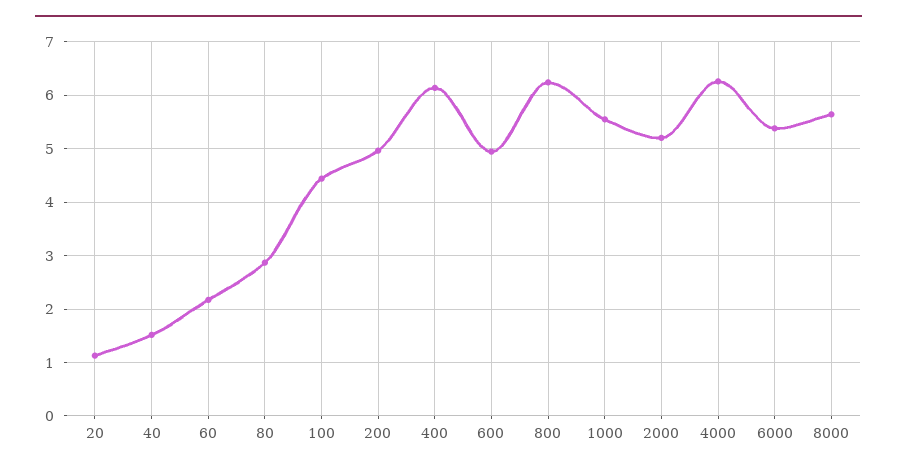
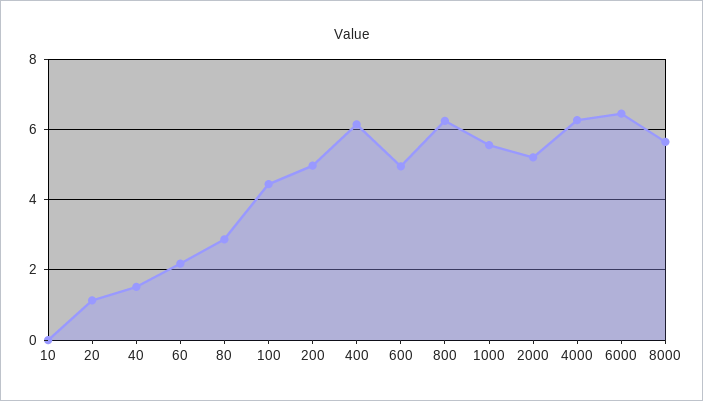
  {
    "20": 1.2,
    "40": 1.6,
    "60": 2.2,
    "80": 2.8,
    "100": 4.4,
    "200": 5,
    "400": 6.2,
    "600": 5,
    "800": 6.2,
    "1000": 5.6,
    "2000": 5.2,
    "4000": 6.2,
-   "6000": 5.4,
+   "6000": 6.4,
-   "8000": 5.6
+   "8000": 5.6,
+   "10": 0
  }

